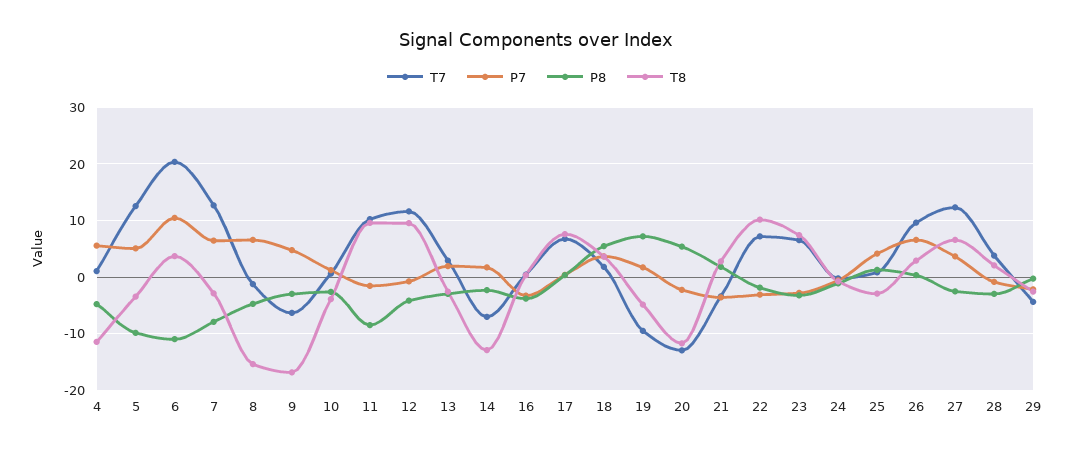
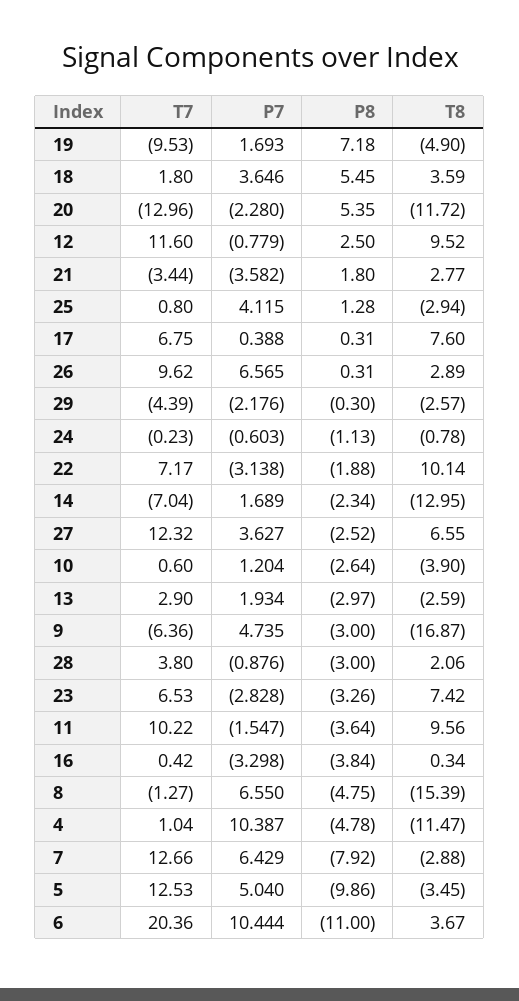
  {
    "T7": {
      "4": 1.04,
      "5": 12.53,
      "6": 20.36,
      "7": 12.66,
      "8": -1.27,
      "9": -6.36,
      "10": 0.6,
      "11": 10.22,
      "12": 11.6,
      "13": 2.9,
      "14": -7.04,
      "16": 0.42,
      "17": 6.75,
      "18": 1.8,
      "19": -9.53,
      "20": -12.96,
      "21": -3.44,
      "22": 7.17,
      "23": 6.53,
      "24": -0.23,
      "25": 0.8,
      "26": 9.62,
      "27": 12.32,
      "28": 3.8,
      "29": -4.39
    },
    "P7": {
-     "4": 6,
+     "4": 10.387,
      "5": 5.04,
      "6": 10.444,
      "7": 6.429,
      "8": 6.55,
      "9": 4.735,
      "10": 1.204,
      "11": -1.547,
      "12": -0.779,
      "13": 1.934,
      "14": 1.689,
      "16": -3.298,
      "17": 0.388,
      "18": 3.646,
      "19": 1.693,
      "20": -2.28,
      "21": -3.582,
      "22": -3.138,
      "23": -2.828,
      "24": -0.603,
      "25": 4.115,
      "26": 6.565,
      "27": 3.627,
      "28": -0.876,
      "29": -2.176
    },
    "P8": {
      "4": -4.78,
      "5": -9.86,
      "6": -11,
      "7": -7.92,
      "8": -4.75,
      "9": -3,
      "10": -2.64,
-     "11": -8,
+     "11": -3.64,
-     "12": -4,
+     "12": 2.5,
      "13": -2.97,
      "14": -2.34,
      "16": -3.84,
      "17": 0.31,
      "18": 5.45,
      "19": 7.18,
      "20": 5.35,
      "21": 1.8,
      "22": -1.88,
      "23": -3.26,
      "24": -1.13,
      "25": 1.28,
      "26": 0.31,
      "27": -2.52,
      "28": -3,
      "29": -0.3
    },
    "T8": {
      "4": -11.47,
      "5": -3.45,
      "6": 3.67,
      "7": -2.88,
      "8": -15.39,
      "9": -16.87,
      "10": -3.9,
      "11": 9.56,
      "12": 9.52,
      "13": -2.59,
      "14": -12.95,
      "16": 0.34,
      "17": 7.6,
      "18": 3.59,
      "19": -4.9,
      "20": -11.72,
      "21": 2.77,
      "22": 10.14,
      "23": 7.42,
      "24": -0.78,
      "25": -2.94,
      "26": 2.89,
      "27": 6.55,
      "28": 2.06,
      "29": -2.57
    }
  }

